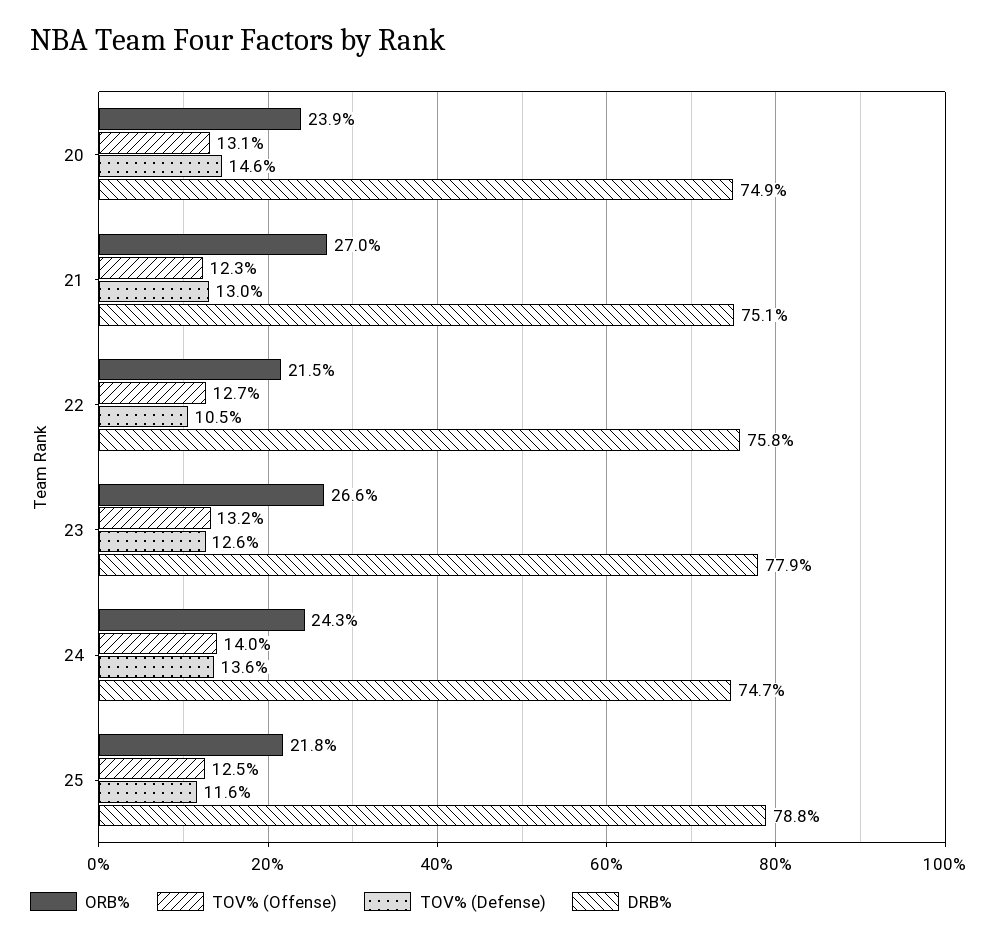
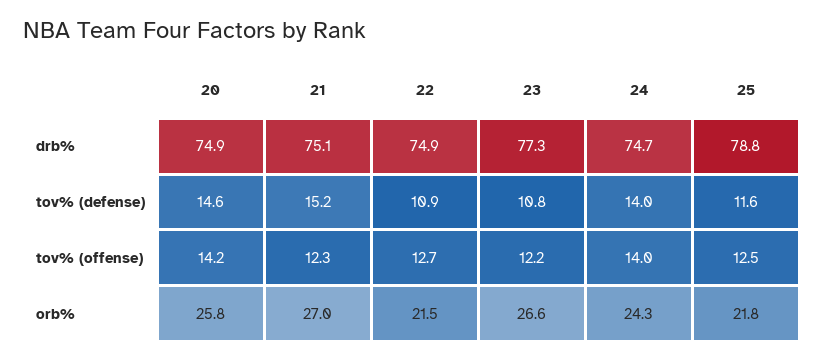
  {
    "ORB%": {
-     "20": 23.9,
+     "20": 25.8,
      "21": 27,
      "22": 21.5,
      "23": 26.6,
      "24": 24.3,
      "25": 21.8
    },
    "TOV% (Offense)": {
-     "20": 13.1,
+     "20": 14.2,
      "21": 12.3,
      "22": 12.7,
-     "23": 13.2,
+     "23": 12.2,
      "24": 14,
      "25": 12.5
    },
    "TOV% (Defense)": {
      "20": 14.6,
-     "21": 13,
+     "21": 15.2,
-     "22": 10.5,
+     "22": 10.9,
-     "23": 12.6,
+     "23": 10.8,
-     "24": 13.6,
+     "24": 14,
      "25": 11.6
    },
    "DRB%": {
      "20": 74.9,
      "21": 75.1,
-     "22": 75.8,
+     "22": 74.9,
-     "23": 77.9,
+     "23": 77.3,
      "24": 74.7,
      "25": 78.8
    }
  }

